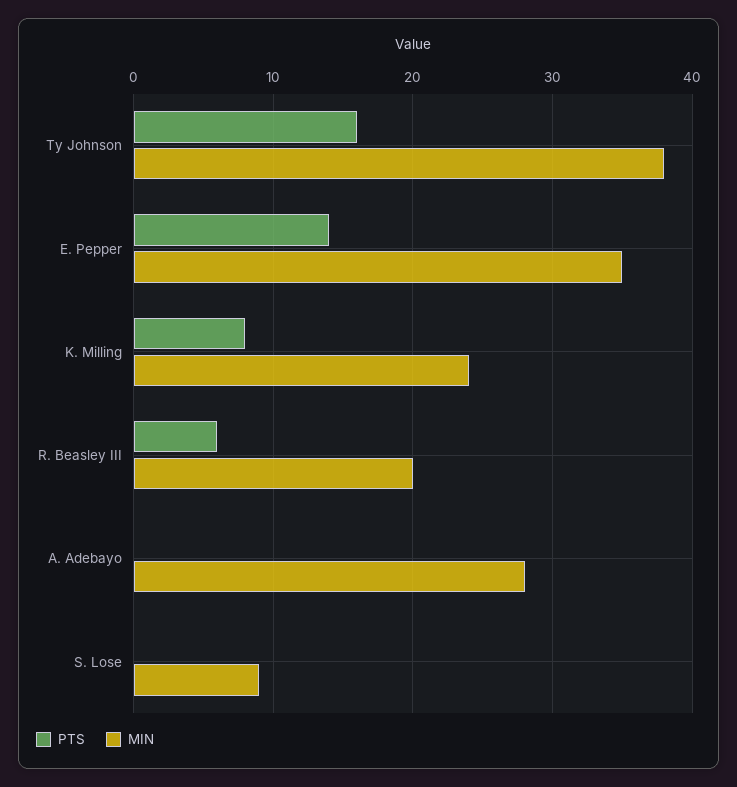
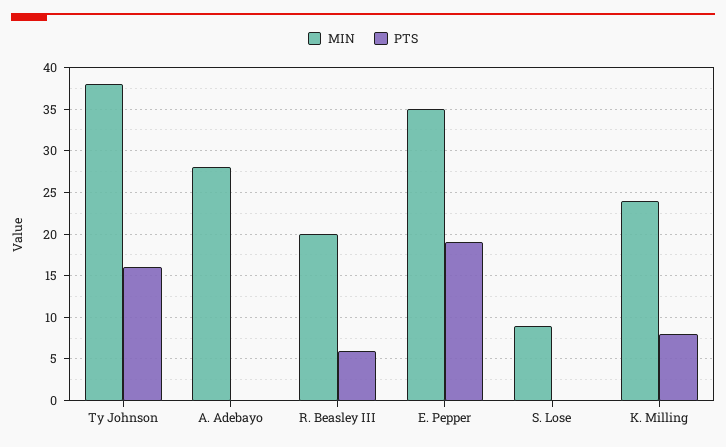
  {
    "PTS": {
      "Ty Johnson": 16,
-     "E. Pepper": 14,
+     "E. Pepper": 19,
      "K. Milling": 8,
      "R. Beasley III": 6,
      "A. Adebayo": 0,
      "S. Lose": 0
    },
    "MIN": {
      "Ty Johnson": 38,
      "E. Pepper": 35,
      "K. Milling": 24,
      "R. Beasley III": 20,
      "A. Adebayo": 28,
      "S. Lose": 9
    }
  }

